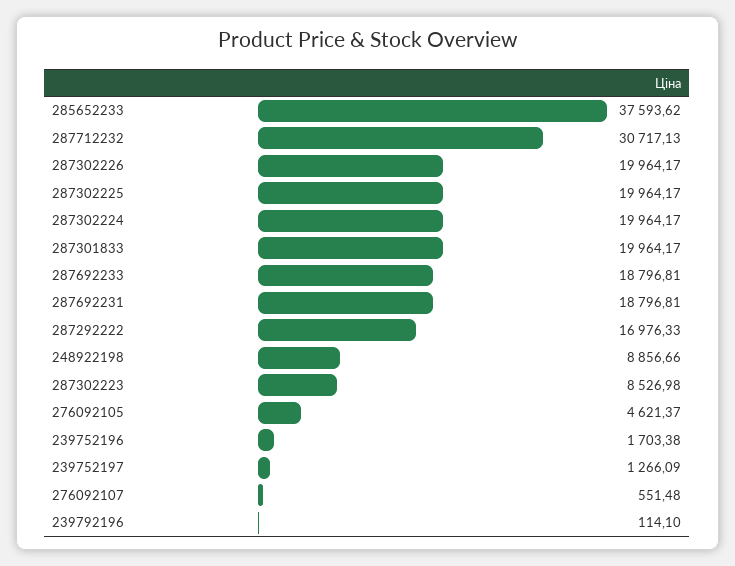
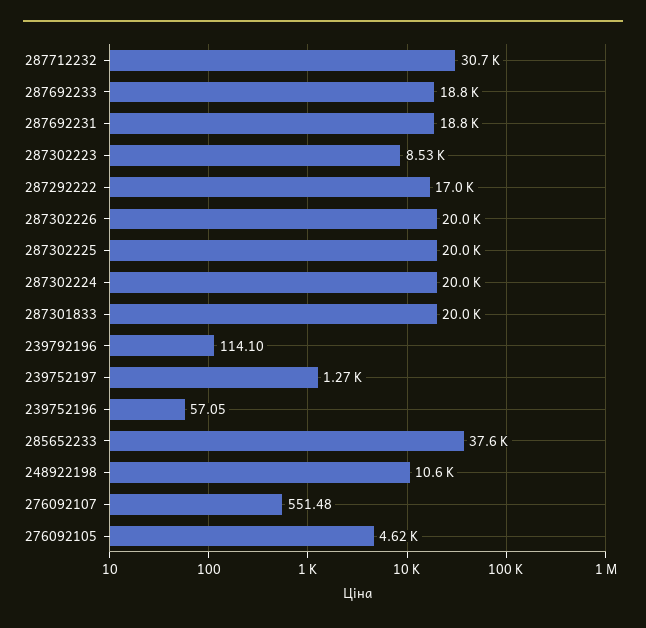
  {
    "285652233": 37593.62,
    "287712232": 30717.13,
    "287302226": 19964.17,
    "287302225": 19964.17,
    "287302224": 19964.17,
    "287301833": 19964.17,
    "287692233": 18796.81,
    "287692231": 18796.81,
    "287292222": 16976.33,
-   "248922198": 8856.66,
+   "248922198": 10600,
    "287302223": 8526.98,
    "276092105": 4621.37,
-   "239752196": 1703.38,
+   "239752196": 57.05,
    "239752197": 1266.09,
    "276092107": 551.48,
    "239792196": 114.1
  }

